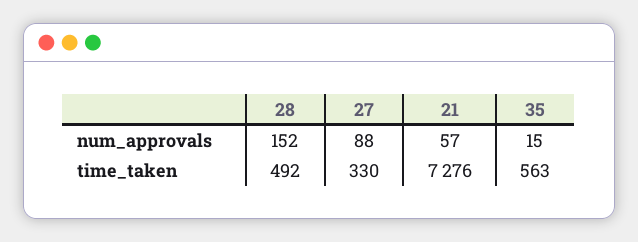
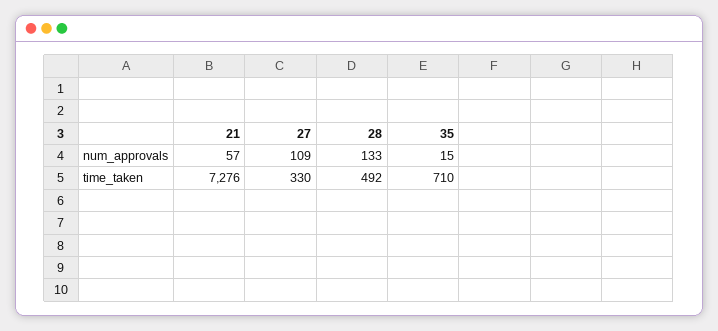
  {
    "28": {
-     "num_approvals": 152,
+     "num_approvals": 133,
      "time_taken": 492
    },
    "27": {
-     "num_approvals": 88,
+     "num_approvals": 109,
      "time_taken": 330
    },
    "21": {
      "num_approvals": 57,
      "time_taken": 7276
    },
    "35": {
      "num_approvals": 15,
-     "time_taken": 563
+     "time_taken": 710
    }
  }

